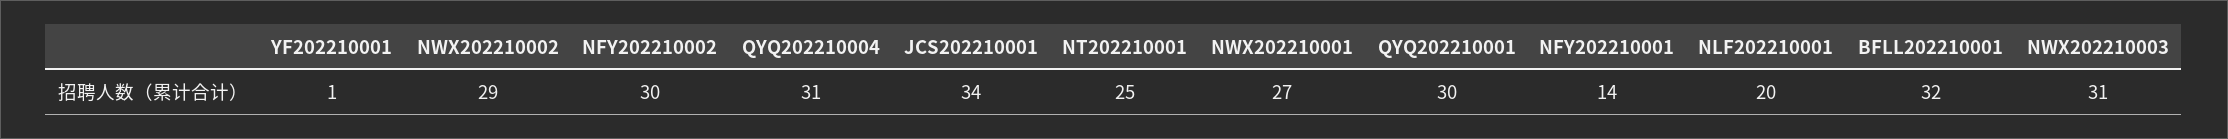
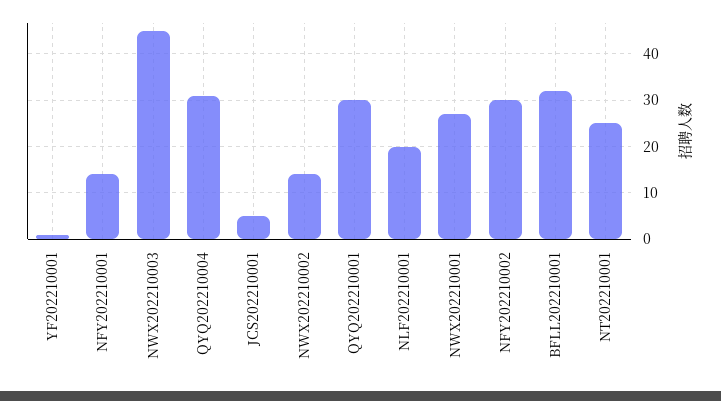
  {
    "YF202210001": 1,
-   "NWX202210002": 29,
+   "NWX202210002": 15,
    "NFY202210002": 30,
    "QYQ202210004": 31,
-   "JCS202210001": 34,
+   "JCS202210001": 5,
    "NT202210001": 25,
    "NWX202210001": 27,
    "QYQ202210001": 30,
    "NFY202210001": 14,
    "NLF202210001": 20,
    "BFLL202210001": 32,
-   "NWX202210003": 31
+   "NWX202210003": 45
  }

